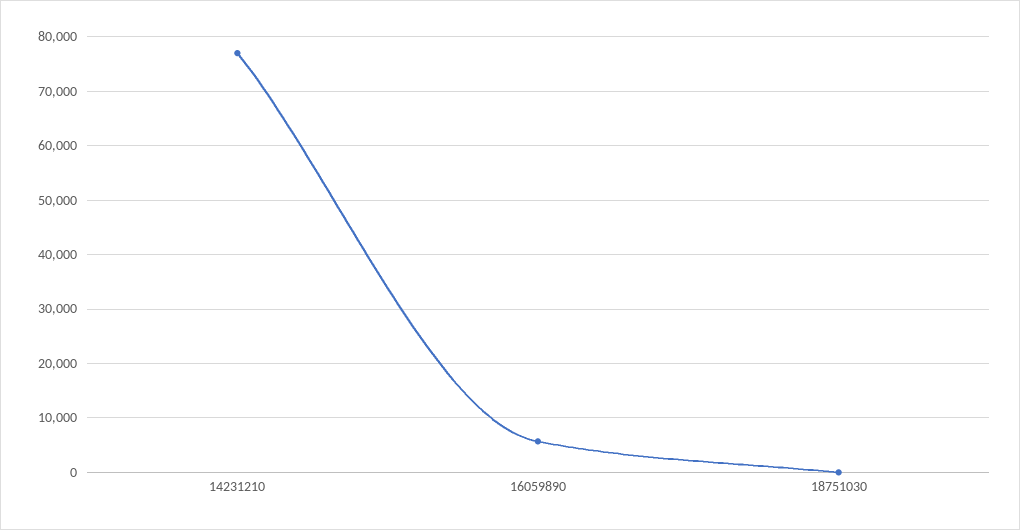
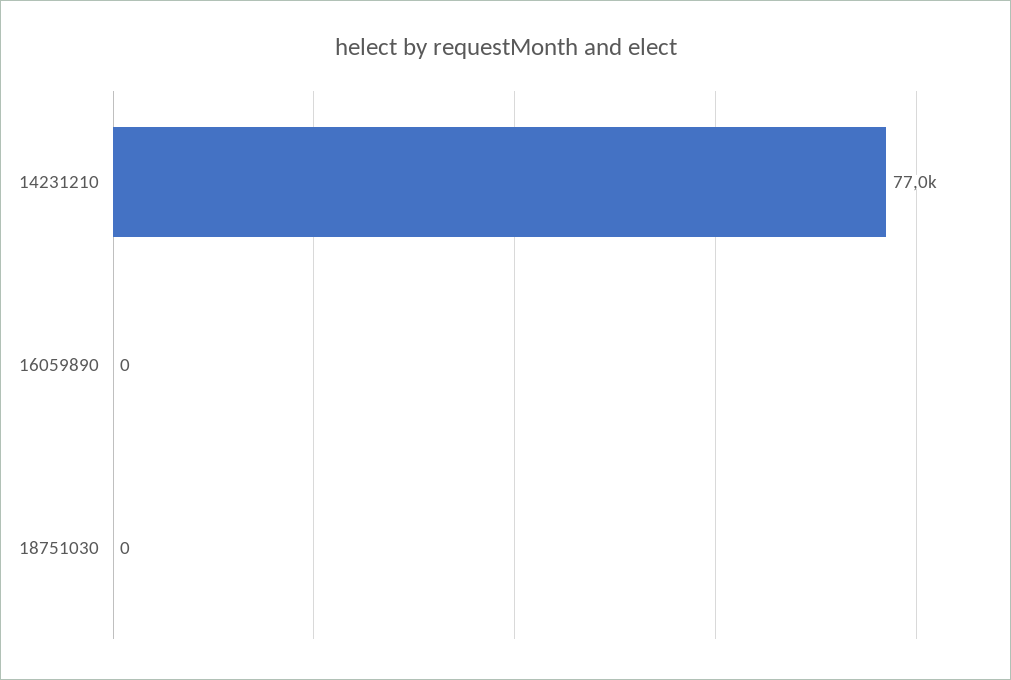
  {
    "14231210": 77000,
-   "16059890": 6000,
+   "16059890": 0,
    "18751030": 0
  }

